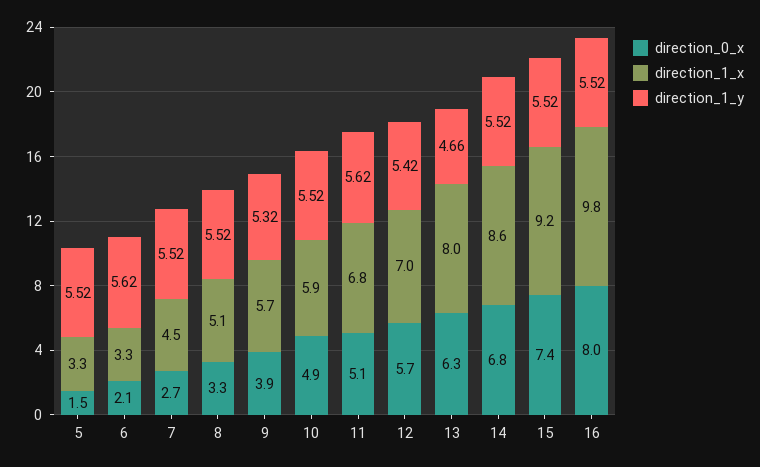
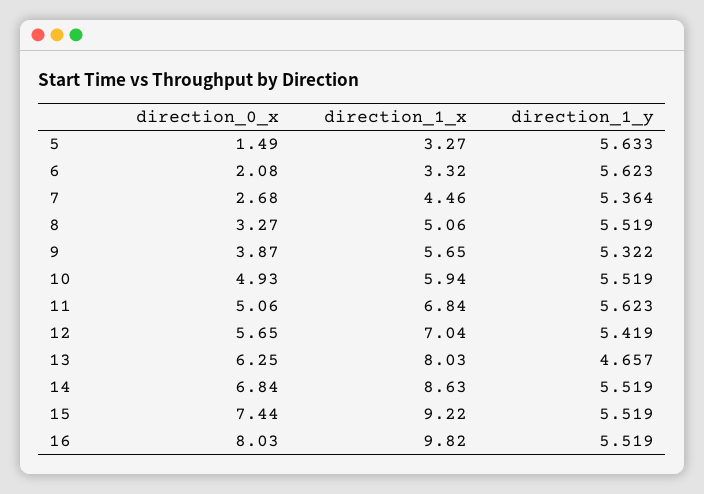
  {
    "direction_0_x": {
      "5": 1.49,
      "6": 2.08,
      "7": 2.68,
      "8": 3.27,
      "9": 3.87,
      "10": 4.93,
      "11": 5.06,
      "12": 5.65,
      "13": 6.25,
      "14": 6.84,
      "15": 7.44,
      "16": 8.03
    },
    "direction_1_x": {
      "5": 3.27,
      "6": 3.32,
      "7": 4.46,
      "8": 5.06,
      "9": 5.65,
      "10": 5.94,
      "11": 6.84,
      "12": 7.04,
      "13": 8.03,
      "14": 8.63,
      "15": 9.22,
      "16": 9.82
    },
    "direction_1_y": {
-     "5": 5.52,
+     "5": 5.633,
      "6": 5.623,
-     "7": 5.52,
+     "7": 5.364,
      "8": 5.519,
      "9": 5.322,
      "10": 5.519,
      "11": 5.623,
      "12": 5.419,
      "13": 4.657,
      "14": 5.519,
      "15": 5.519,
      "16": 5.519
    }
  }

